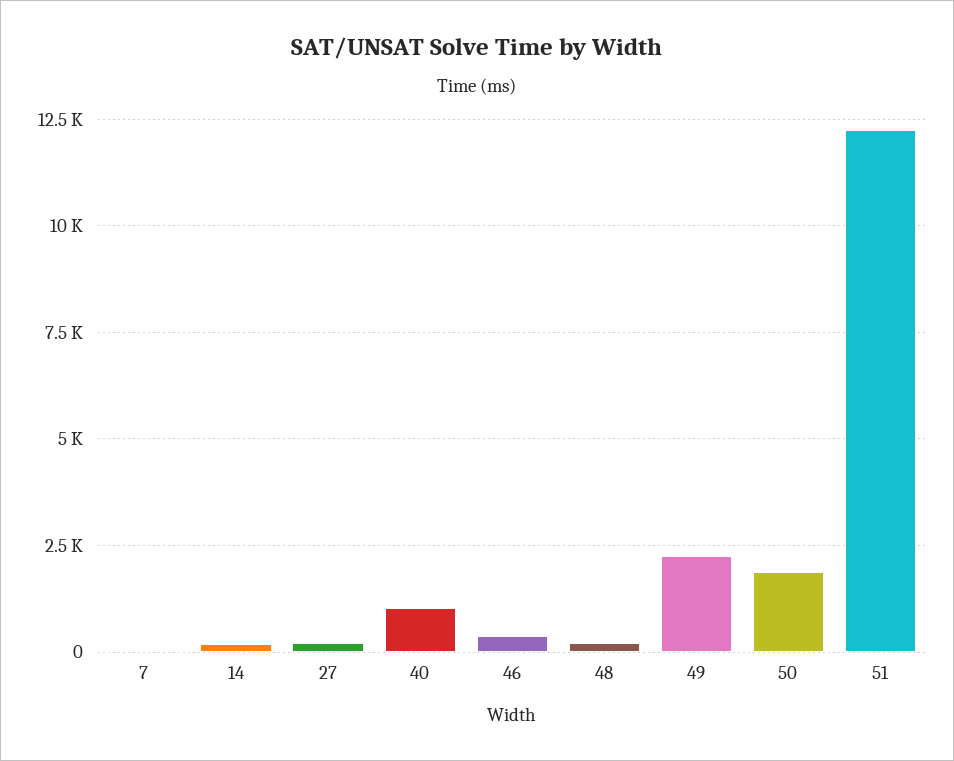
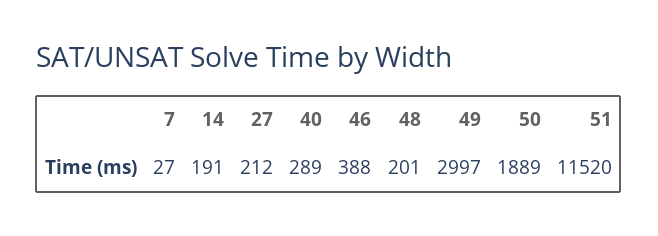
  {
    "7": 27,
    "14": 191,
    "27": 212,
-   "40": 1000,
+   "40": 289,
    "46": 388,
    "48": 201,
-   "49": 2250,
+   "49": 2997,
    "50": 1889,
-   "51": 12250
+   "51": 11520
  }

